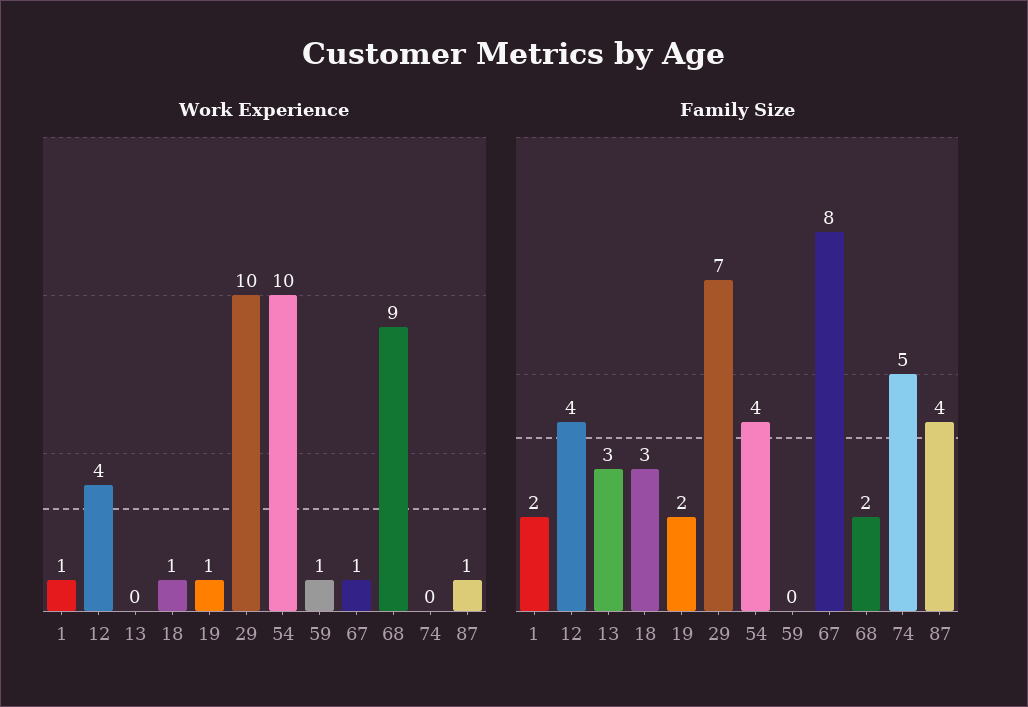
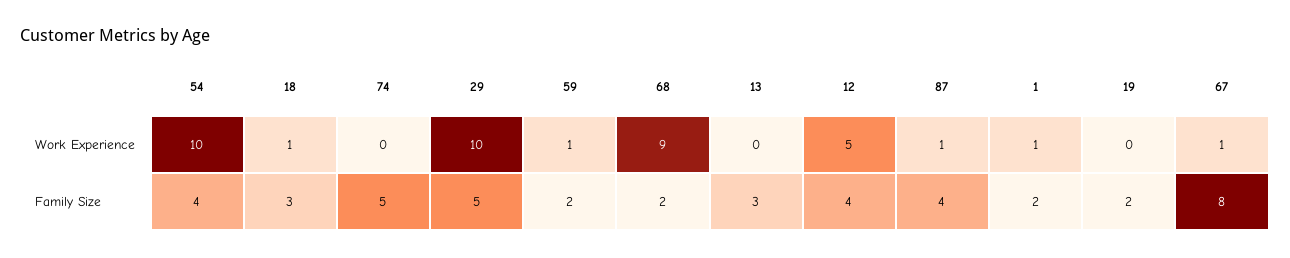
  {
    "Work Experience": {
      "1": 1,
-     "12": 4,
+     "12": 5,
      "13": 0,
      "18": 1,
-     "19": 1,
+     "19": 0,
      "29": 10,
      "54": 10,
      "59": 1,
      "67": 1,
      "68": 9,
      "74": 0,
      "87": 1
    },
    "Family Size": {
      "1": 2,
      "12": 4,
      "13": 3,
      "18": 3,
      "19": 2,
-     "29": 7,
+     "29": 5,
      "54": 4,
-     "59": 0,
+     "59": 2,
      "67": 8,
      "68": 2,
      "74": 5,
      "87": 4
    }
  }

